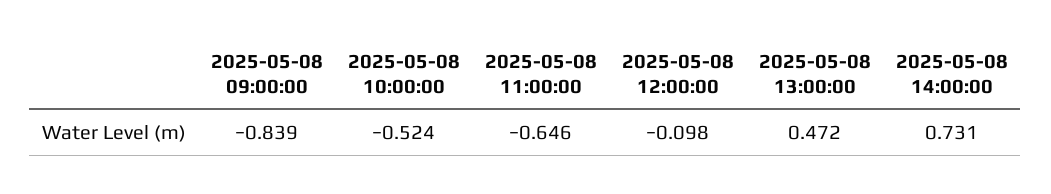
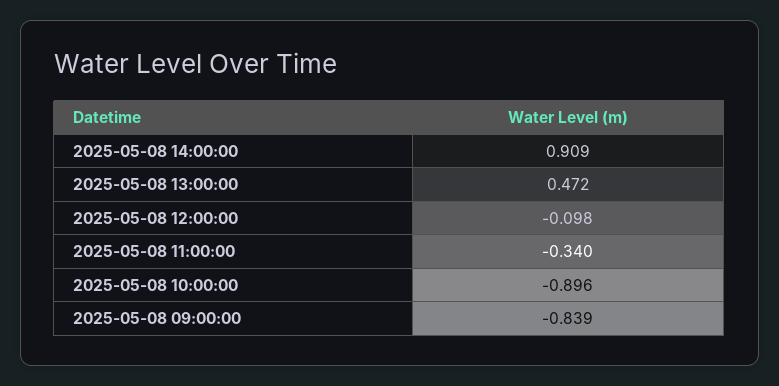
  {
    "2025-05-08 09:00:00": -0.839,
-   "2025-05-08 10:00:00": -0.524,
+   "2025-05-08 10:00:00": -0.896,
-   "2025-05-08 11:00:00": -0.646,
+   "2025-05-08 11:00:00": -0.34,
    "2025-05-08 12:00:00": -0.098,
    "2025-05-08 13:00:00": 0.472,
-   "2025-05-08 14:00:00": 0.731
+   "2025-05-08 14:00:00": 0.909
  }

